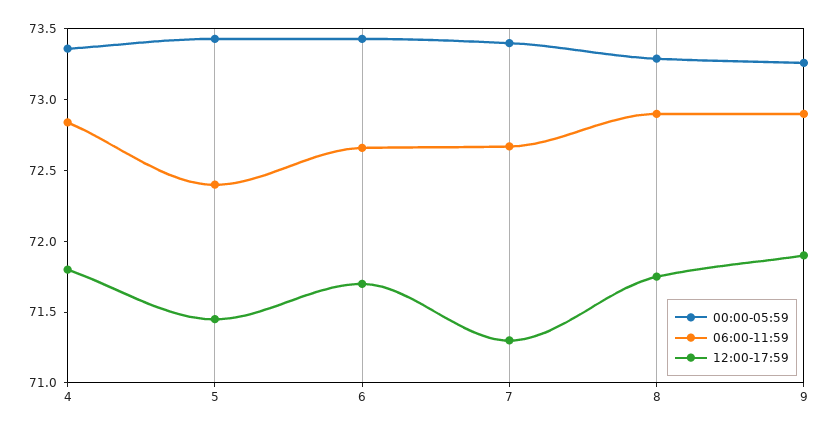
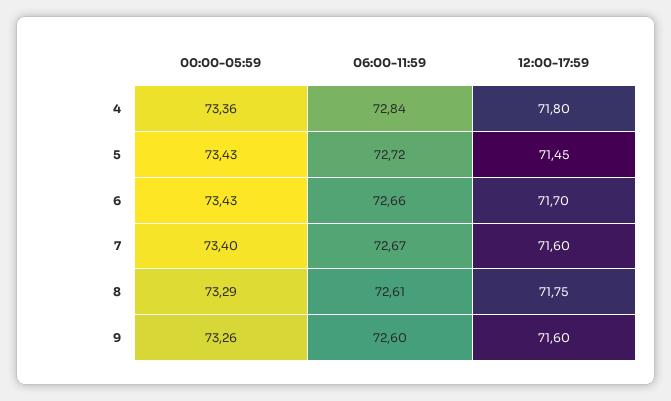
  {
    "00:00-05:59": {
      "4": 73.36,
      "5": 73.43,
      "6": 73.43,
      "7": 73.4,
      "8": 73.29,
      "9": 73.26
    },
    "06:00-11:59": {
      "4": 72.84,
-     "5": 72.4,
+     "5": 72.72,
      "6": 72.66,
      "7": 72.67,
-     "8": 72.9,
+     "8": 72.61,
-     "9": 72.9
+     "9": 72.6
    },
    "12:00-17:59": {
      "4": 71.8,
      "5": 71.45,
      "6": 71.7,
-     "7": 71.3,
+     "7": 71.6,
      "8": 71.75,
-     "9": 71.9
+     "9": 71.6
    }
  }

